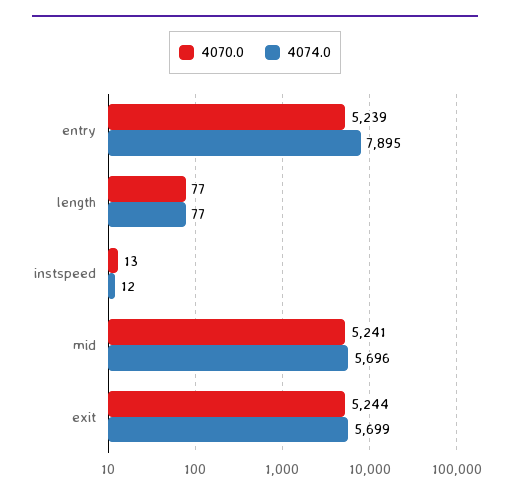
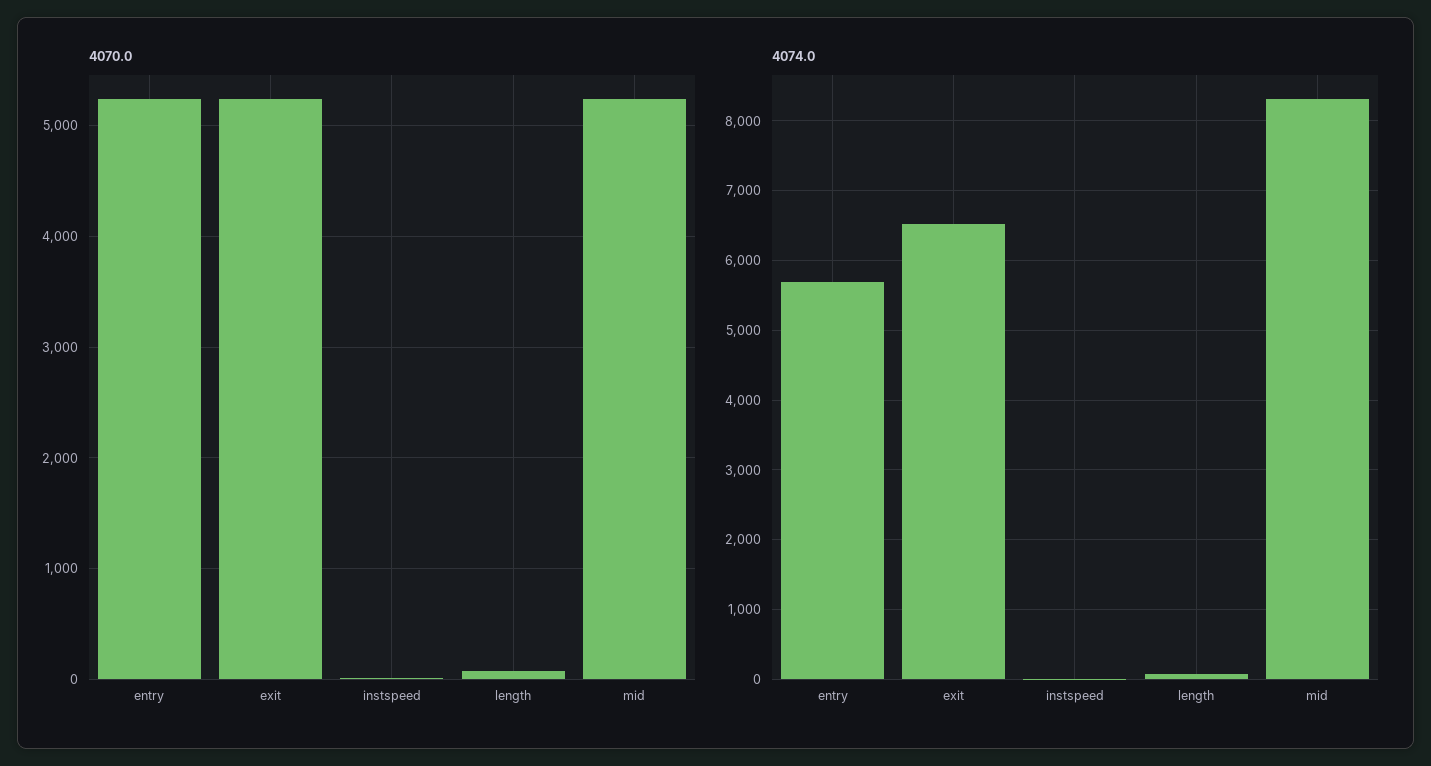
  {
    "4070.0": {
      "entry": 5239,
      "length": 77,
      "instspeed": 13,
      "mid": 5241,
      "exit": 5244
    },
    "4074.0": {
-     "entry": 7895,
+     "entry": 5700,
      "length": 77,
      "instspeed": 12,
-     "mid": 5696,
+     "mid": 8300,
-     "exit": 5699
+     "exit": 6500
    }
  }

